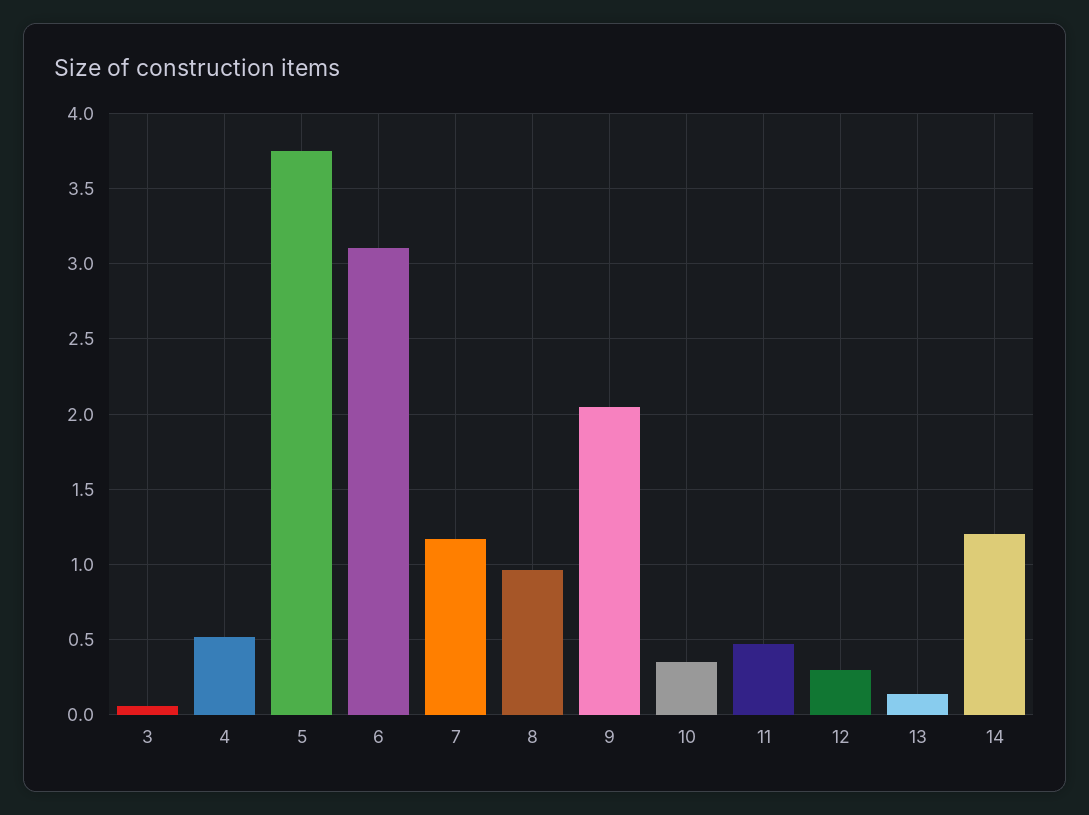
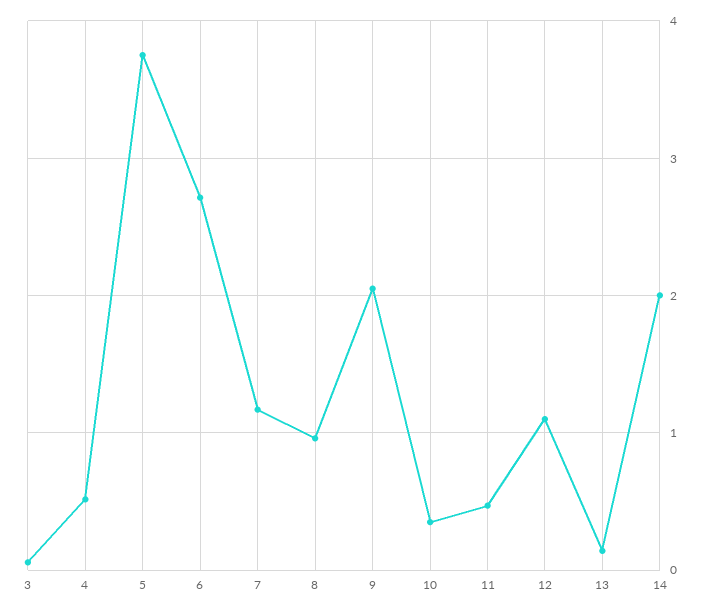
  {
    "3": 0.05,
    "4": 0.5,
    "5": 3.75,
-   "6": 3.1,
+   "6": 2.7,
    "7": 1.15,
    "8": 0.95,
    "9": 2.05,
    "10": 0.35,
    "11": 0.45,
-   "12": 0.3,
+   "12": 1.1,
    "13": 0.15,
-   "14": 1.2
+   "14": 2
  }

